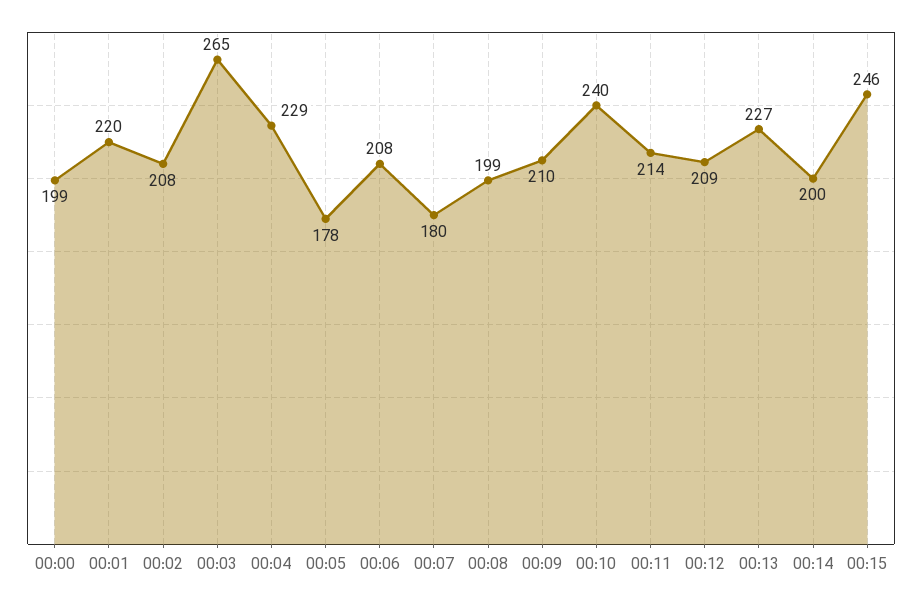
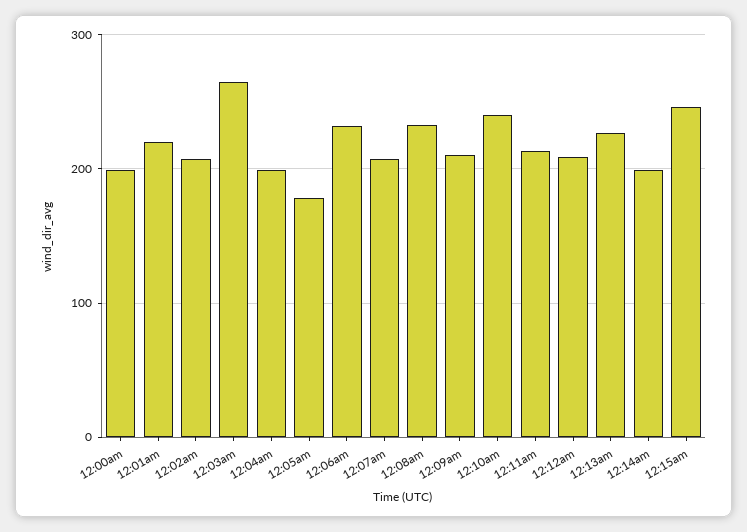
  {
    "00:00": 199,
    "00:01": 220,
    "00:02": 208,
    "00:03": 265,
-   "00:04": 229,
+   "00:04": 200,
    "00:05": 178,
-   "00:06": 208,
+   "00:06": 230,
-   "00:07": 180,
+   "00:07": 210,
-   "00:08": 199,
+   "00:08": 230,
    "00:09": 210,
    "00:10": 240,
    "00:11": 214,
    "00:12": 209,
    "00:13": 227,
    "00:14": 200,
    "00:15": 246
  }

